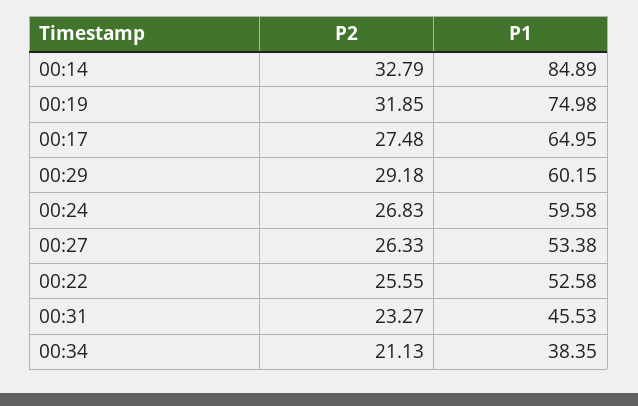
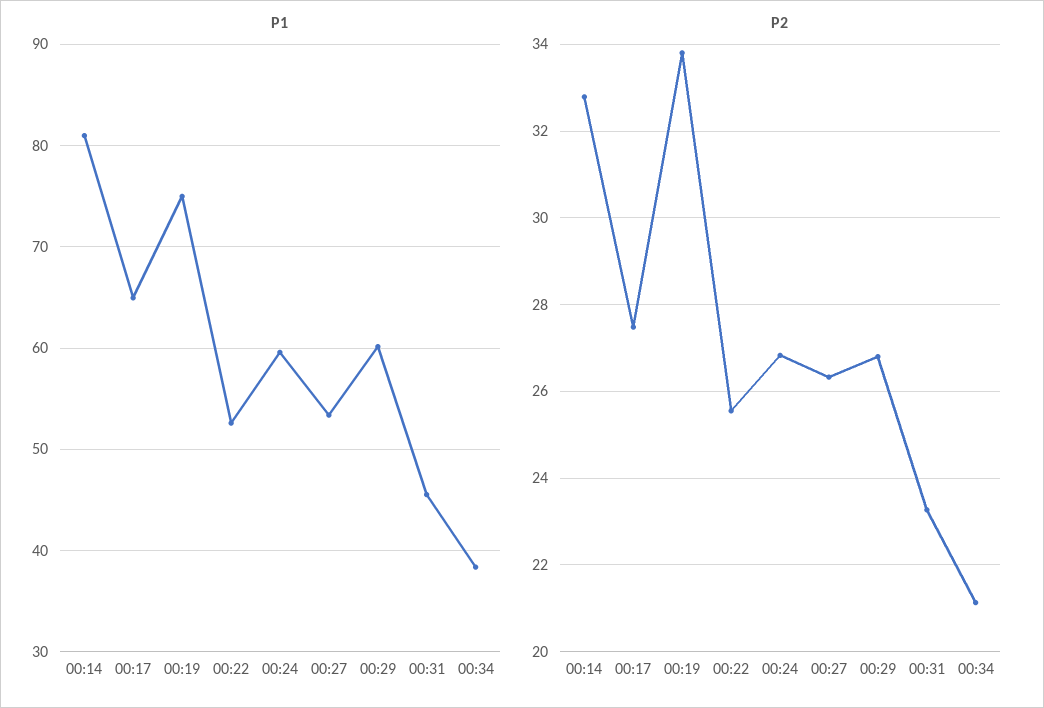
  {
    "P2": {
      "00:14": 32.79,
-     "00:19": 31.85,
+     "00:19": 33.8,
      "00:17": 27.48,
-     "00:29": 29.18,
+     "00:29": 26.8,
      "00:24": 26.83,
      "00:27": 26.33,
      "00:22": 25.55,
      "00:31": 23.27,
      "00:34": 21.13
    },
    "P1": {
-     "00:14": 84.89,
+     "00:14": 81,
      "00:19": 74.98,
      "00:17": 64.95,
      "00:29": 60.15,
      "00:24": 59.58,
      "00:27": 53.38,
      "00:22": 52.58,
      "00:31": 45.53,
      "00:34": 38.35
    }
  }

